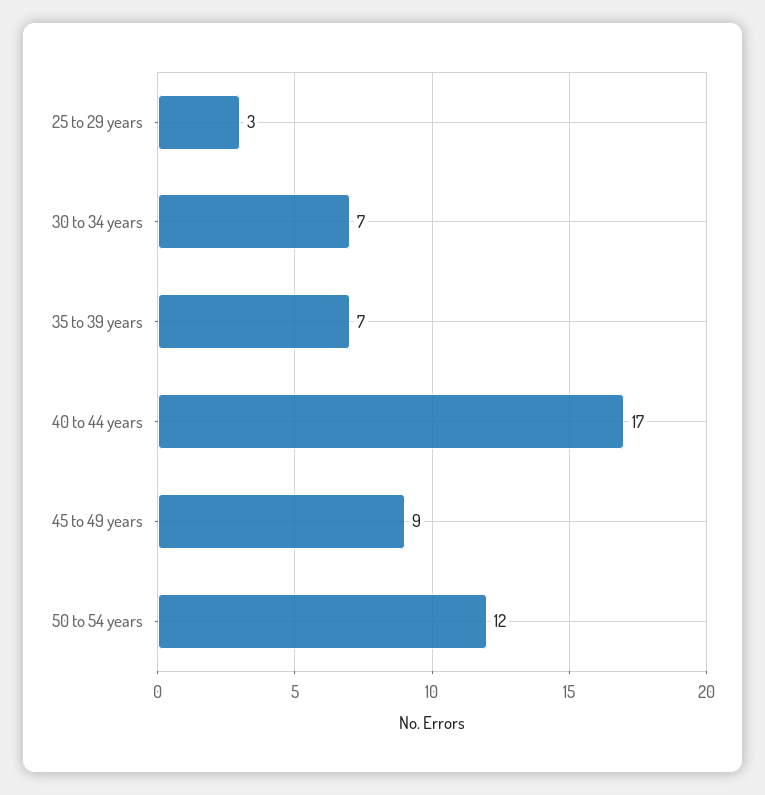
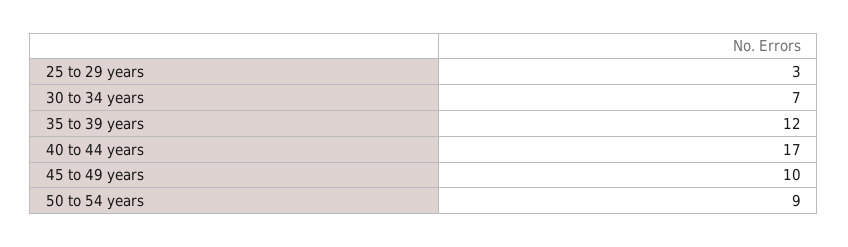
  {
    "25 to 29 years": 3,
    "30 to 34 years": 7,
-   "35 to 39 years": 7,
+   "35 to 39 years": 12,
    "40 to 44 years": 17,
-   "45 to 49 years": 9,
+   "45 to 49 years": 10,
-   "50 to 54 years": 12
+   "50 to 54 years": 9
  }

